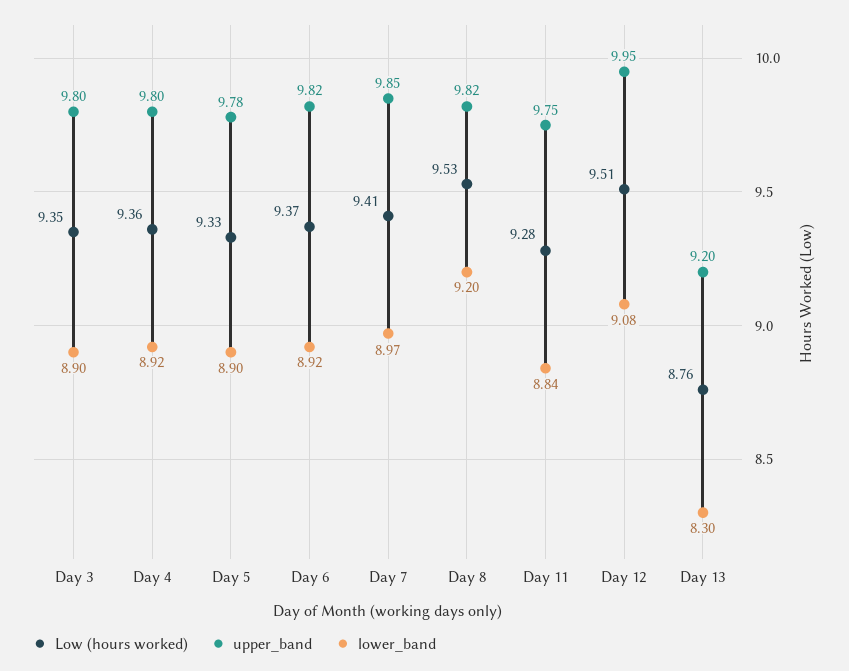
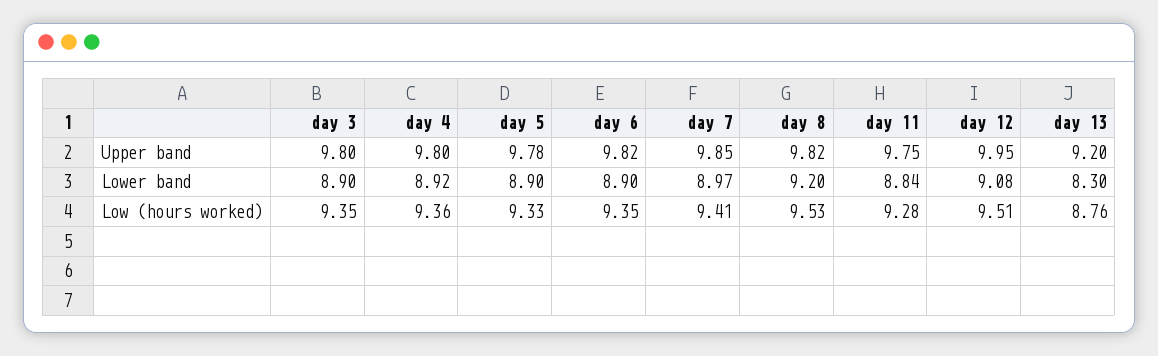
  {
    "Low (hours worked)": {
      "Day 3": 9.35,
      "Day 4": 9.36,
      "Day 5": 9.33,
-     "Day 6": 9.37,
+     "Day 6": 9.35,
      "Day 7": 9.41,
      "Day 8": 9.53,
      "Day 11": 9.28,
      "Day 12": 9.51,
      "Day 13": 8.76
    },
    "upper_band": {
      "Day 3": 9.8,
      "Day 4": 9.8,
      "Day 5": 9.78,
      "Day 6": 9.82,
      "Day 7": 9.85,
      "Day 8": 9.82,
      "Day 11": 9.75,
      "Day 12": 9.95,
      "Day 13": 9.2
    },
    "lower_band": {
      "Day 3": 8.9,
      "Day 4": 8.92,
      "Day 5": 8.9,
-     "Day 6": 8.92,
+     "Day 6": 8.9,
      "Day 7": 8.97,
      "Day 8": 9.2,
      "Day 11": 8.84,
      "Day 12": 9.08,
      "Day 13": 8.3
    }
  }

